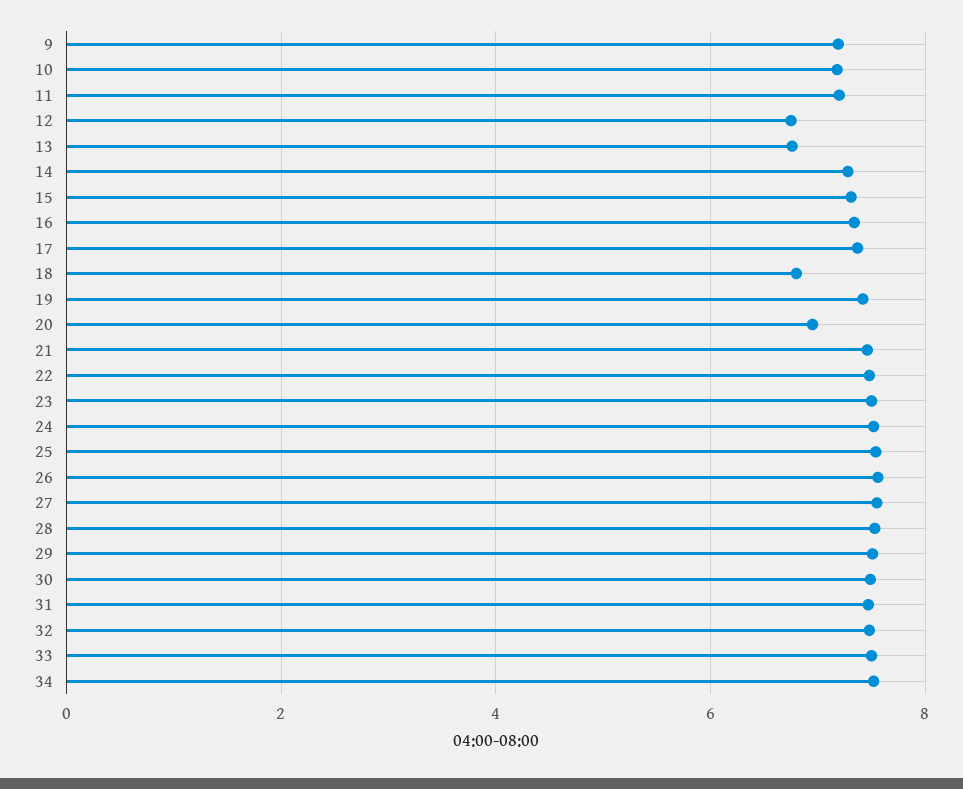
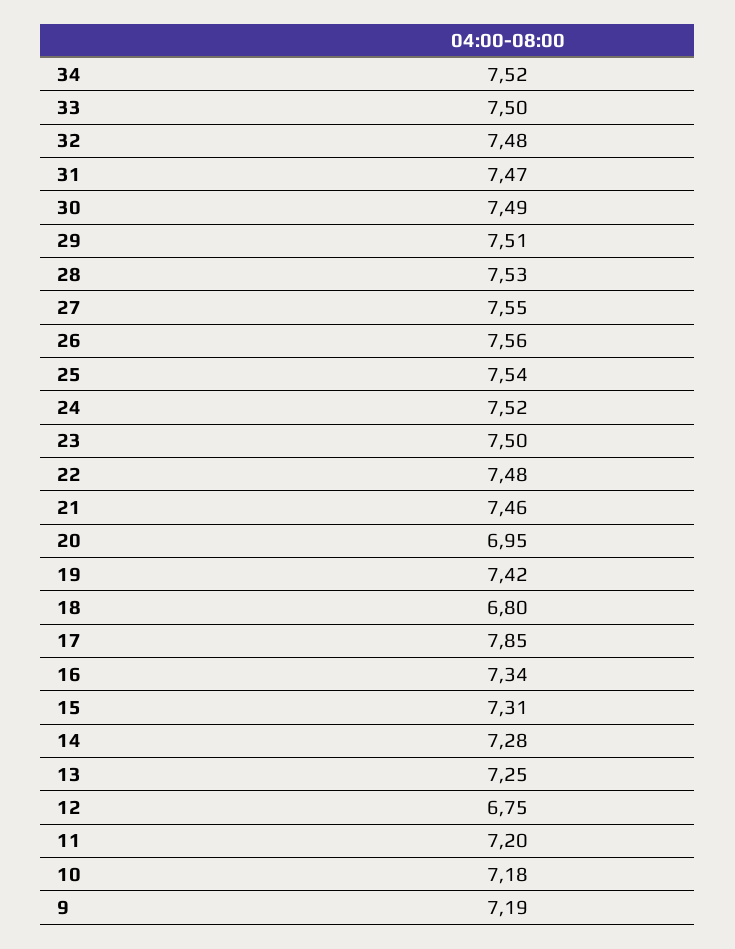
  {
    "9": 7.19,
    "10": 7.18,
    "11": 7.2,
    "12": 6.75,
-   "13": 6.8,
+   "13": 7.25,
    "14": 7.28,
    "15": 7.31,
    "16": 7.34,
-   "17": 7.4,
+   "17": 7.85,
    "18": 6.8,
    "19": 7.42,
    "20": 6.95,
    "21": 7.46,
    "22": 7.48,
    "23": 7.5,
    "24": 7.52,
    "25": 7.54,
    "26": 7.56,
    "27": 7.55,
    "28": 7.53,
    "29": 7.51,
    "30": 7.49,
    "31": 7.47,
    "32": 7.48,
    "33": 7.5,
    "34": 7.52
  }

